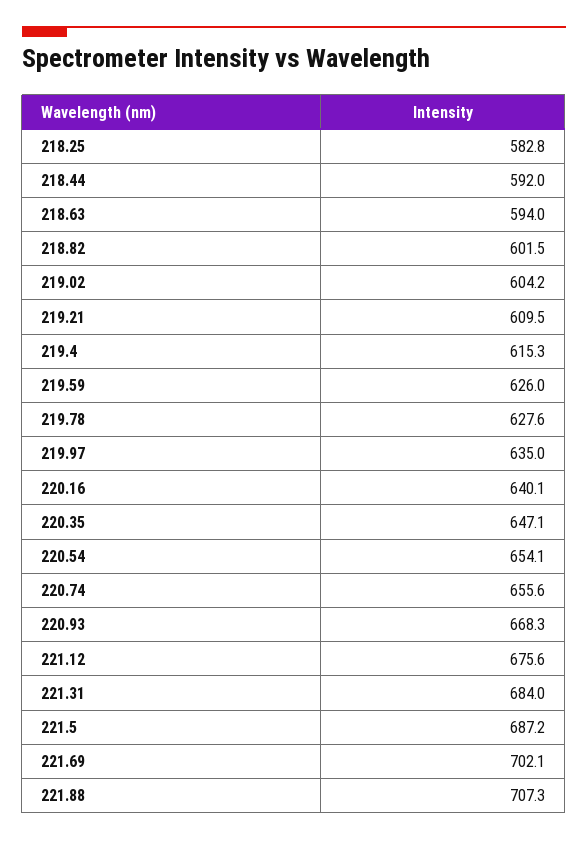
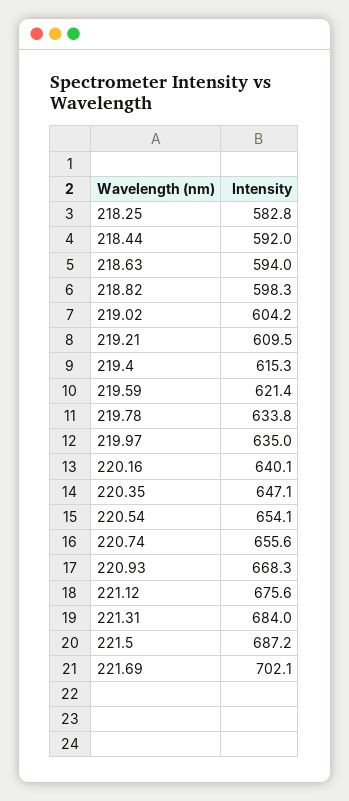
  {
    "218.25": 582.8,
    "218.44": 592,
    "218.63": 594,
-   "218.82": 601.5,
+   "218.82": 598.3,
    "219.02": 604.2,
    "219.21": 609.5,
    "219.4": 615.3,
-   "219.59": 626,
+   "219.59": 621.4,
-   "219.78": 627.6,
+   "219.78": 633.8,
    "219.97": 635,
    "220.16": 640.1,
    "220.35": 647.1,
    "220.54": 654.1,
    "220.74": 655.6,
    "220.93": 668.3,
    "221.12": 675.6,
    "221.31": 684,
    "221.5": 687.2,
-   "221.69": 702.1,
+   "221.69": 702.1
-   "221.88": 707.3
  }

